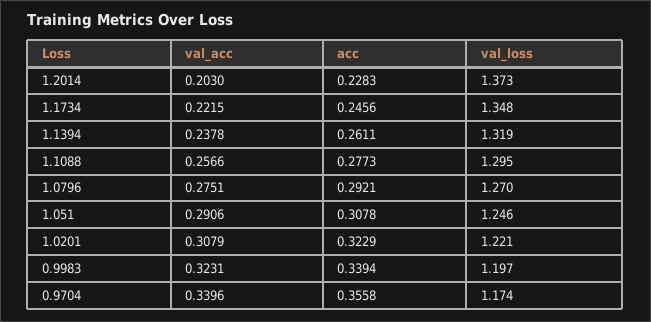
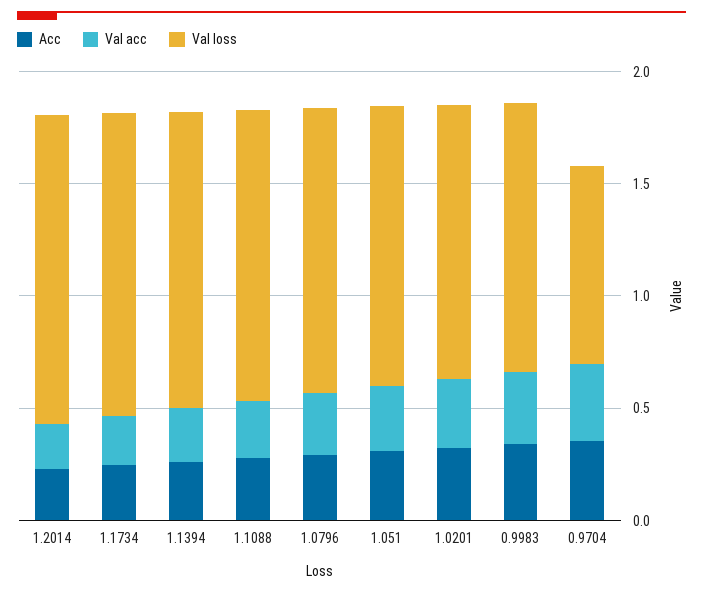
  {
    "val_acc": {
      "1.2014": 0.203,
      "1.1734": 0.2215,
      "1.1394": 0.2378,
      "1.1088": 0.2566,
      "1.0796": 0.2751,
      "1.051": 0.2906,
      "1.0201": 0.3079,
      "0.9983": 0.3231,
      "0.9704": 0.3396
    },
    "acc": {
      "1.2014": 0.2283,
      "1.1734": 0.2456,
      "1.1394": 0.2611,
      "1.1088": 0.2773,
      "1.0796": 0.2921,
      "1.051": 0.3078,
      "1.0201": 0.3229,
      "0.9983": 0.3394,
      "0.9704": 0.3558
    },
    "val_loss": {
      "1.2014": 1.373,
      "1.1734": 1.348,
      "1.1394": 1.319,
      "1.1088": 1.295,
      "1.0796": 1.27,
      "1.051": 1.246,
      "1.0201": 1.221,
      "0.9983": 1.197,
-     "0.9704": 1.174
+     "0.9704": 0.9
    }
  }

